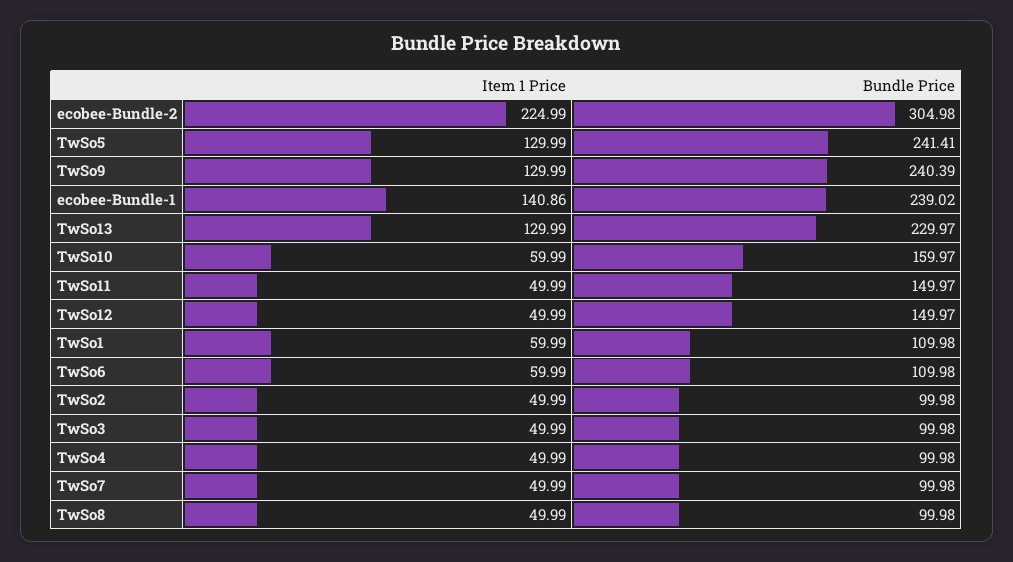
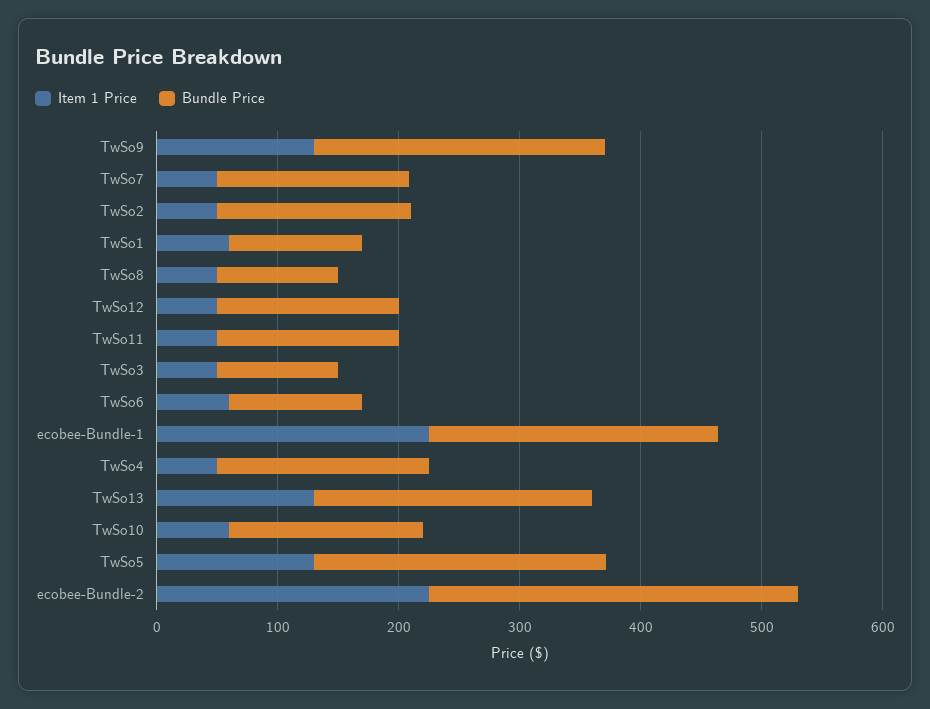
  {
    "Item 1 Price": {
      "ecobee-Bundle-2": 224.99,
      "TwSo5": 129.99,
      "TwSo9": 129.99,
-     "ecobee-Bundle-1": 140.86,
+     "ecobee-Bundle-1": 220,
      "TwSo13": 129.99,
      "TwSo10": 59.99,
      "TwSo11": 49.99,
      "TwSo12": 49.99,
      "TwSo1": 59.99,
      "TwSo6": 59.99,
      "TwSo2": 49.99,
      "TwSo3": 49.99,
      "TwSo4": 49.99,
      "TwSo7": 49.99,
      "TwSo8": 49.99
    },
    "Bundle Price": {
      "ecobee-Bundle-2": 304.98,
      "TwSo5": 241.41,
      "TwSo9": 240.39,
      "ecobee-Bundle-1": 239.02,
      "TwSo13": 229.97,
      "TwSo10": 159.97,
      "TwSo11": 149.97,
      "TwSo12": 149.97,
      "TwSo1": 109.98,
      "TwSo6": 109.98,
-     "TwSo2": 99.98,
+     "TwSo2": 160,
      "TwSo3": 99.98,
-     "TwSo4": 99.98,
+     "TwSo4": 180,
-     "TwSo7": 99.98,
+     "TwSo7": 160,
      "TwSo8": 99.98
    }
  }

